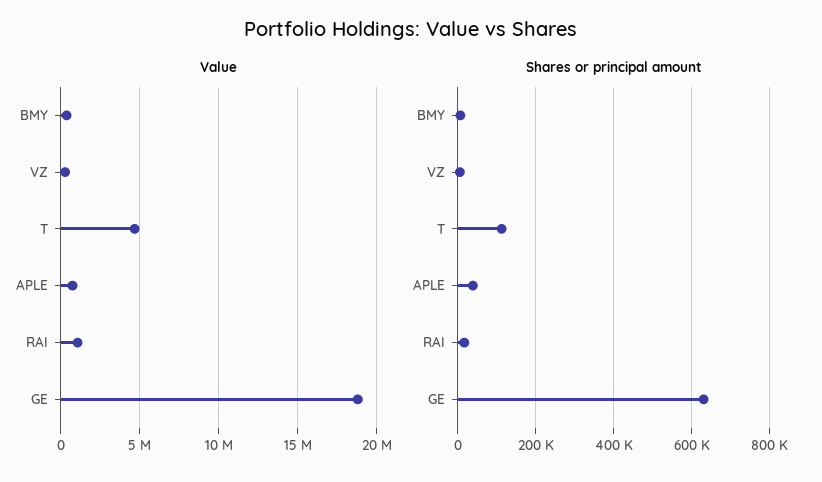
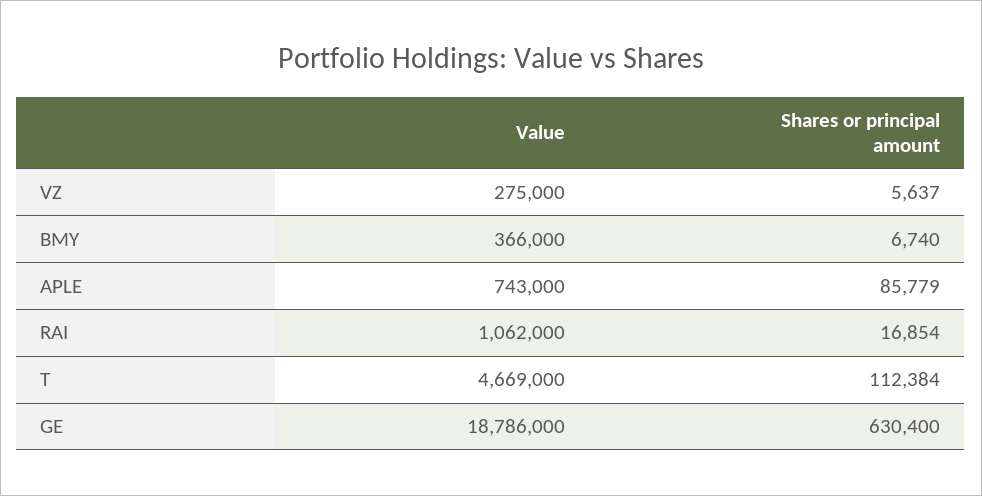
  {
    "Value": {
      "BMY": 366000,
      "VZ": 275000,
      "T": 4669000,
      "APLE": 743000,
      "RAI": 1062000,
      "GE": 18786000
    },
    "Shares or principal amount": {
      "BMY": 6740,
      "VZ": 5637,
      "T": 112384,
-     "APLE": 40000,
+     "APLE": 85779,
      "RAI": 16854,
      "GE": 630400
    }
  }

